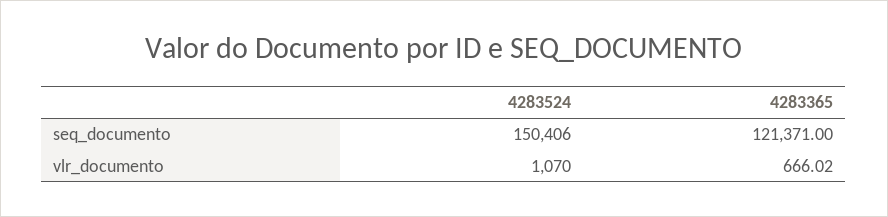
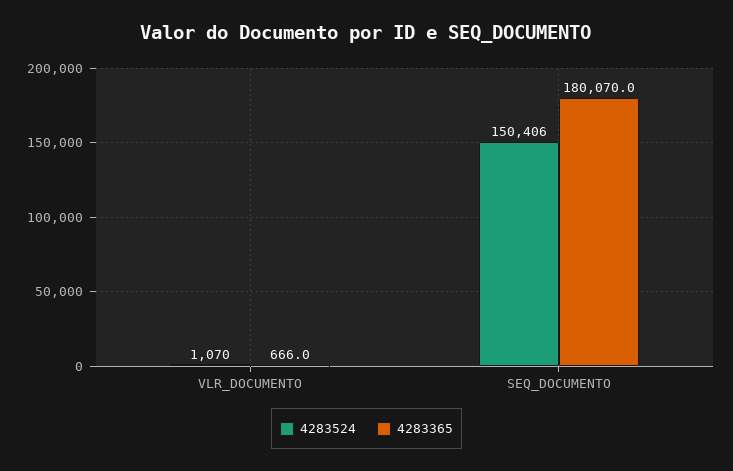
  {
    "4283524": {
      "seq_documento": 150406,
      "vlr_documento": 1070
    },
    "4283365": {
-     "seq_documento": 121371,
+     "seq_documento": 180070,
      "vlr_documento": 666.02
    }
  }

